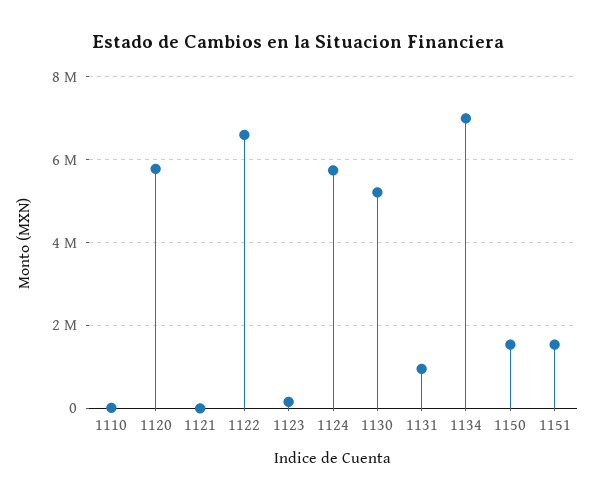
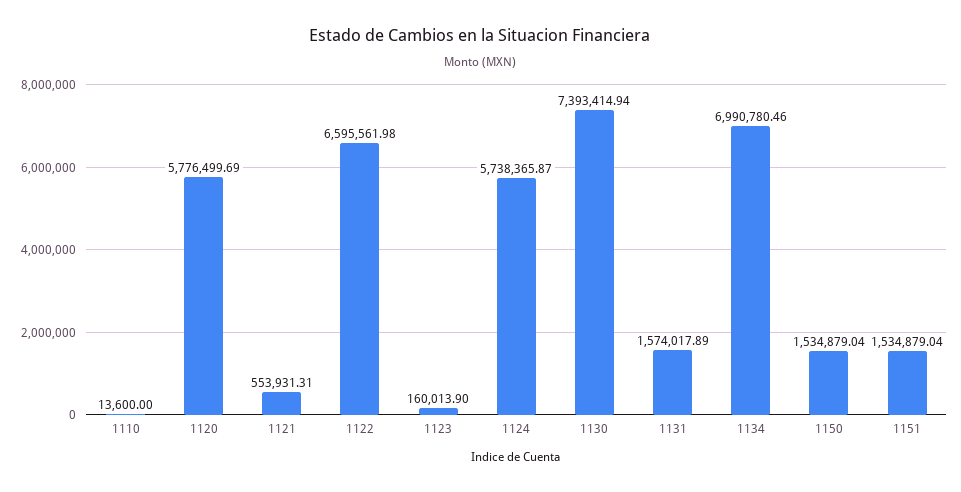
  {
    "1110": 13600,
    "1120": 5776499.69,
-   "1121": 0,
+   "1121": 553931.31,
    "1122": 6595561.98,
    "1123": 160013.9,
    "1124": 5738365.87,
-   "1130": 5200000,
+   "1130": 7393414.94,
-   "1131": 1000000,
+   "1131": 1574017.89,
    "1134": 6990780.46,
    "1150": 1534879.04,
    "1151": 1534879.04
  }

